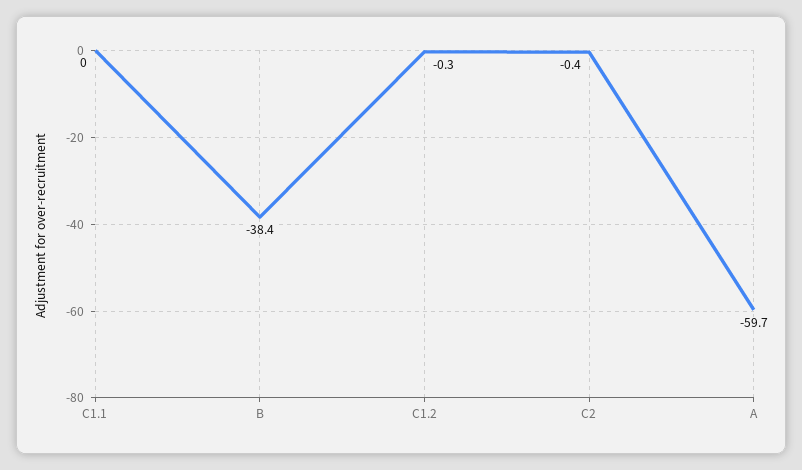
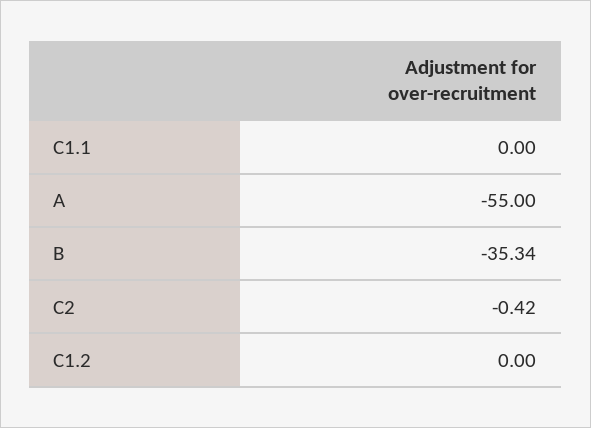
  {
    "C1.1": 0,
-   "B": -38.4,
+   "B": -35.34,
-   "C1.2": -0.3,
+   "C1.2": 0,
    "C2": -0.42,
-   "A": -59.7
+   "A": -55
  }

